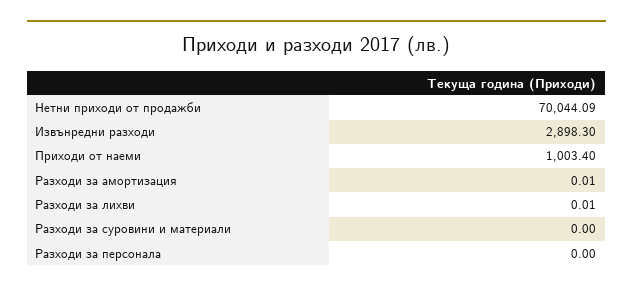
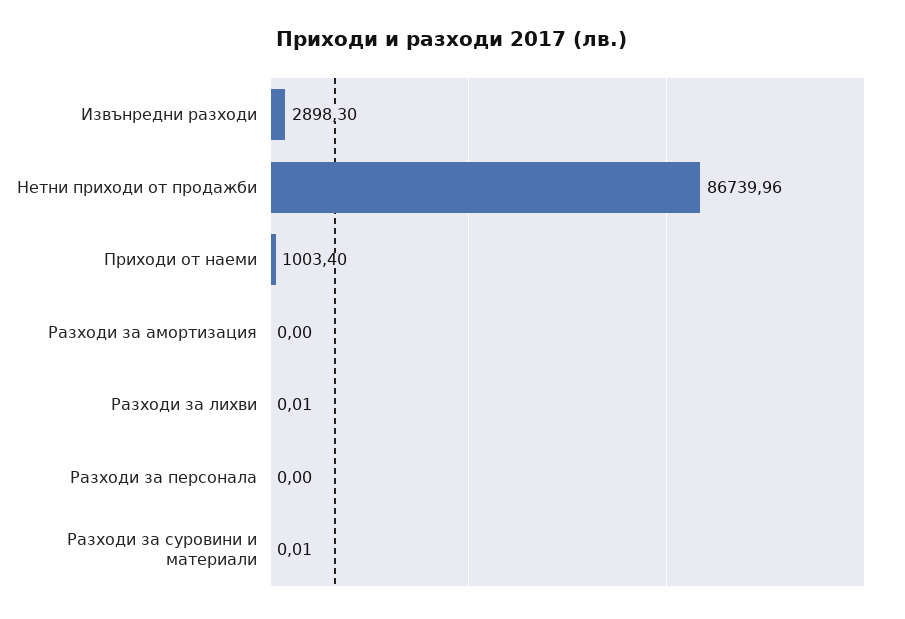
  {
-   "Нетни приходи от продажби": 70044.09,
+   "Нетни приходи от продажби": 86739.96,
    "Извънредни разходи": 2898.3,
    "Приходи от наеми": 1003.4,
-   "Разходи за амортизация": 0.01,
+   "Разходи за амортизация": 0,
    "Разходи за лихви": 0.01,
-   "Разходи за суровини и материали": 0,
+   "Разходи за суровини и материали": 0.01,
    "Разходи за персонала": 0
  }

